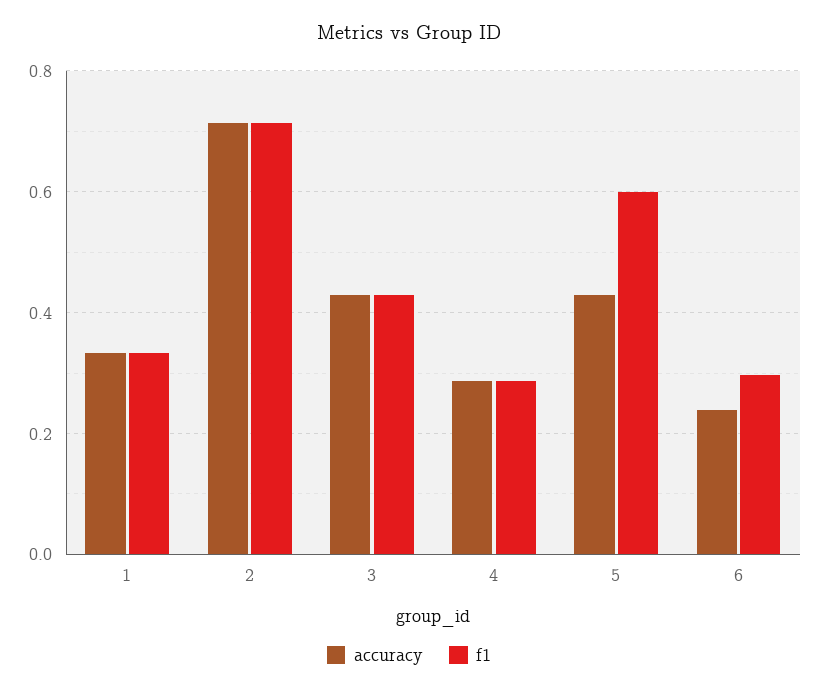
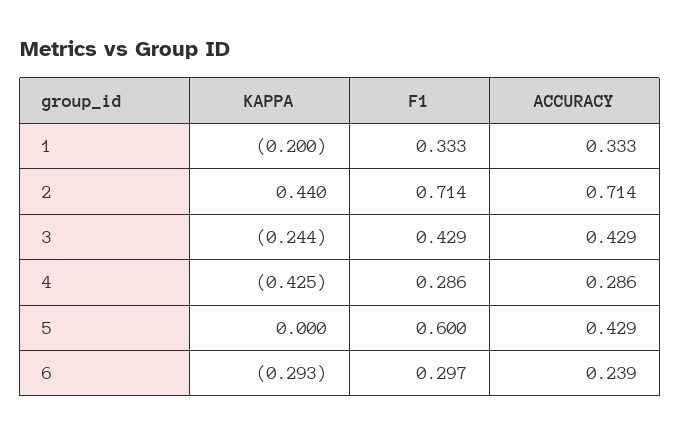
  {
    "accuracy": {
      "1": 0.333,
      "2": 0.714,
      "3": 0.429,
      "4": 0.286,
      "5": 0.429,
      "6": 0.239
    },
    "f1": {
      "1": 0.333,
      "2": 0.714,
      "3": 0.429,
      "4": 0.286,
      "5": 0.6,
      "6": 0.297
-   }
+   },
+   "KAPPA": {
+     "1": -0.2,
+     "2": 0.44,
+     "3": -0.244,
+     "4": -0.425,
+     "5": 0,
+     "6": -0.293
+   }
  }

